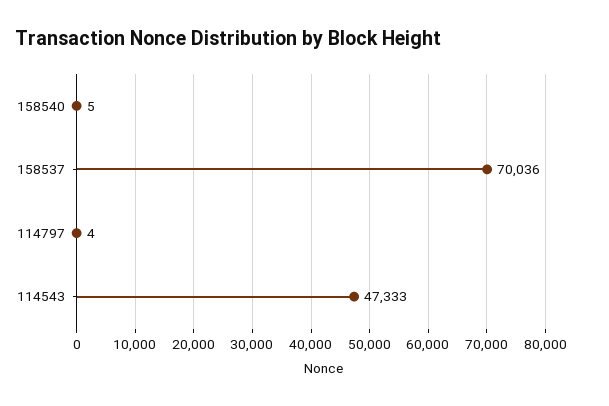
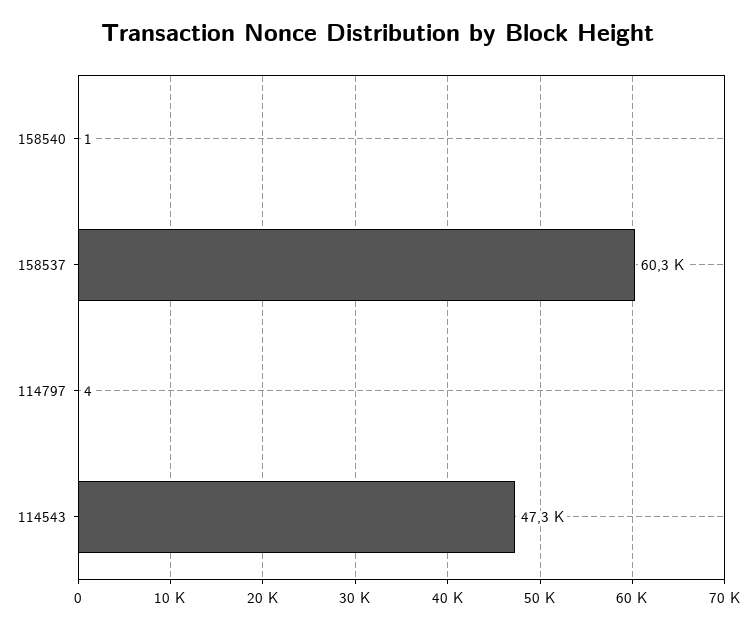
  {
-   "158540": 5,
+   "158540": 1,
-   "158537": 70036,
+   "158537": 60300,
    "114797": 4,
    "114543": 47333
  }

